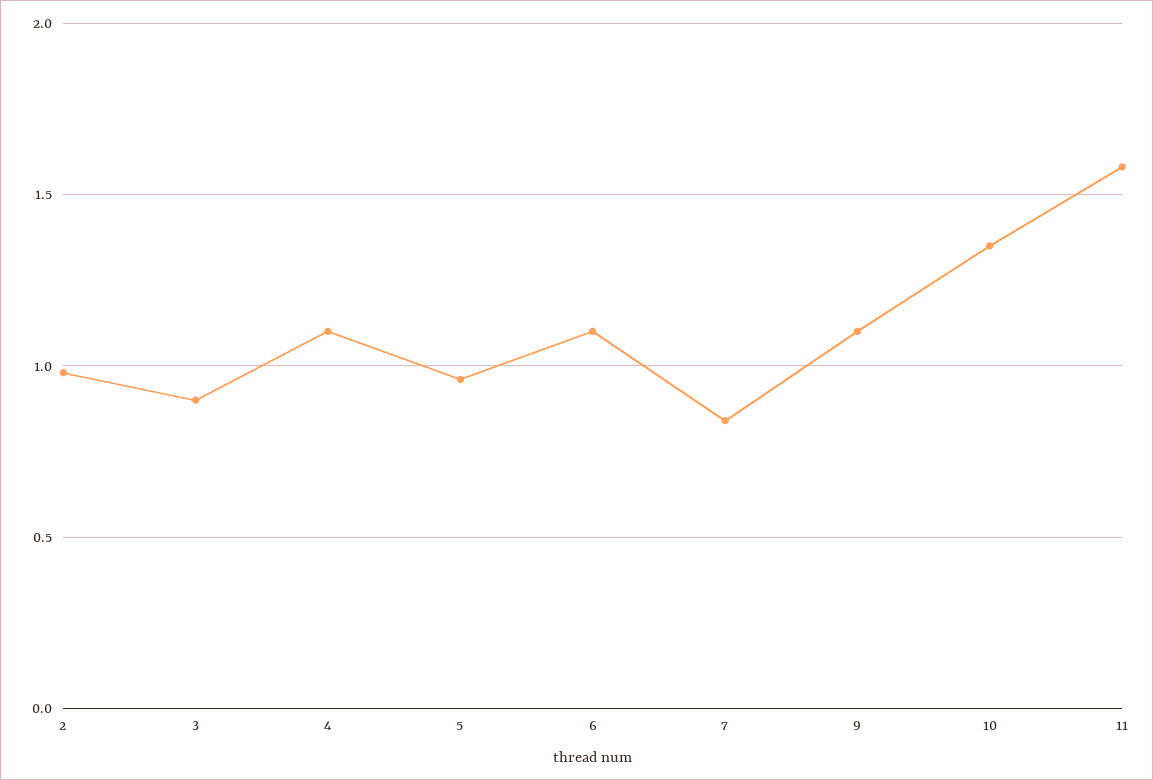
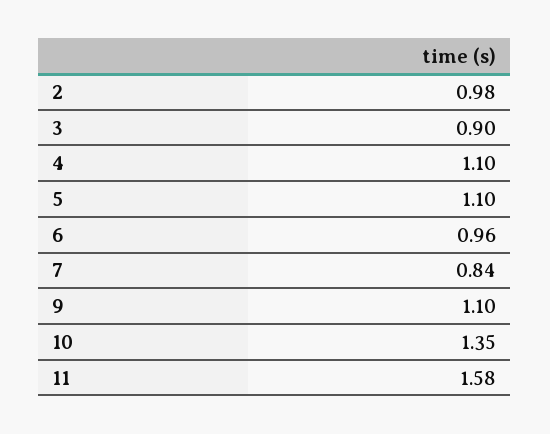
  {
    "2": 0.98,
    "3": 0.9,
    "4": 1.1,
-   "5": 0.95,
+   "5": 1.1,
-   "6": 1.1,
+   "6": 0.96,
    "7": 0.84,
    "9": 1.1,
    "10": 1.35,
    "11": 1.58
  }

